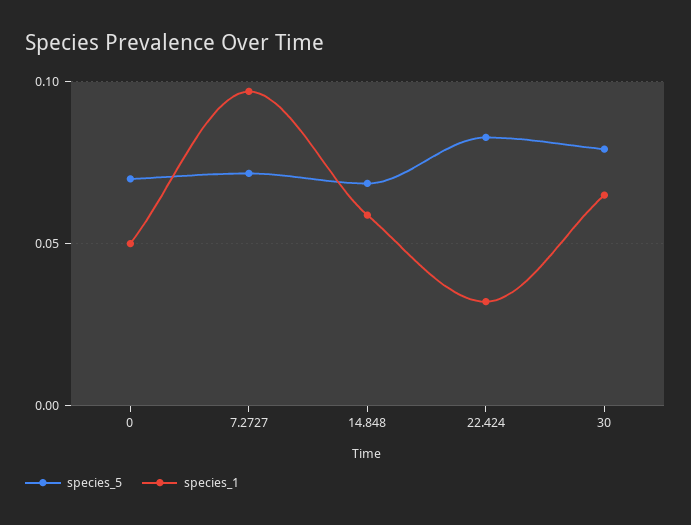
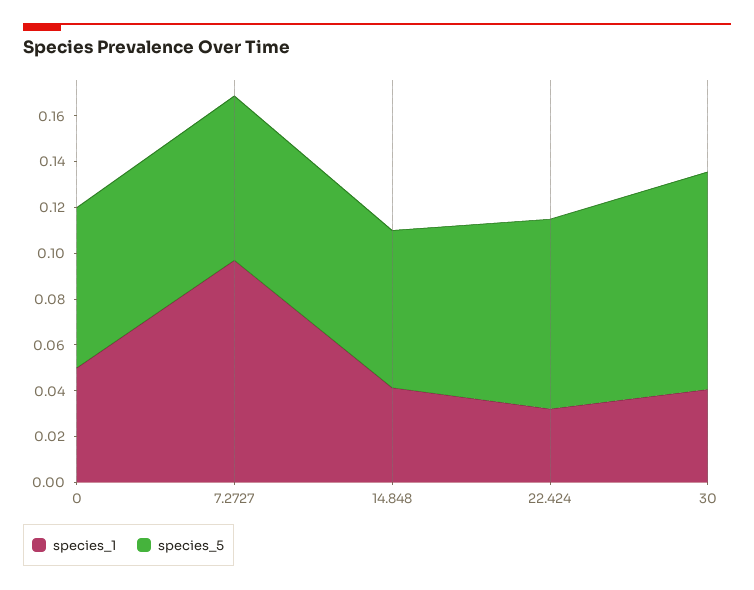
  {
    "species_5": {
      "0": 0.07,
      "7.2727": 0.07,
      "14.848": 0.07,
      "22.424": 0.085,
-     "30": 0.08
+     "30": 0.095
    },
    "species_1": {
      "0": 0.05,
      "7.2727": 0.095,
-     "14.848": 0.06,
+     "14.848": 0.04,
      "22.424": 0.03,
-     "30": 0.065
+     "30": 0.04
    }
  }

